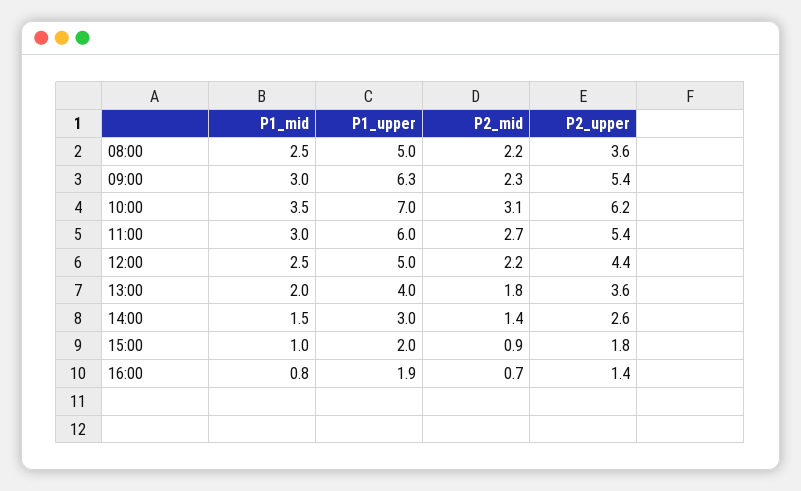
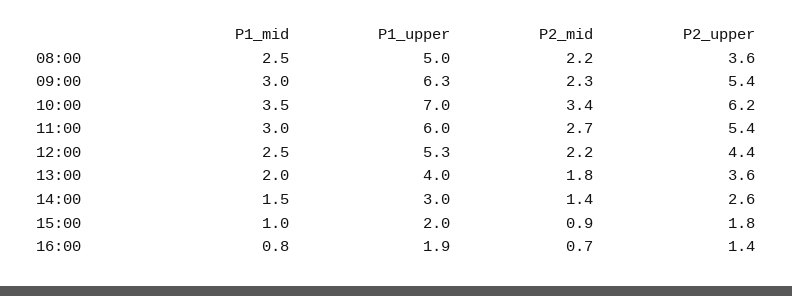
  {
    "P1_mid": {
      "08:00": 2.5,
      "09:00": 3,
      "10:00": 3.5,
      "11:00": 3,
      "12:00": 2.5,
      "13:00": 2,
      "14:00": 1.5,
      "15:00": 1,
      "16:00": 0.8
    },
    "P1_upper": {
      "08:00": 5,
      "09:00": 6.3,
      "10:00": 7,
      "11:00": 6,
-     "12:00": 5,
+     "12:00": 5.3,
      "13:00": 4,
      "14:00": 3,
      "15:00": 2,
      "16:00": 1.9
    },
    "P2_mid": {
      "08:00": 2.2,
      "09:00": 2.3,
-     "10:00": 3.1,
+     "10:00": 3.4,
      "11:00": 2.7,
      "12:00": 2.2,
      "13:00": 1.8,
      "14:00": 1.4,
      "15:00": 0.9,
      "16:00": 0.7
    },
    "P2_upper": {
      "08:00": 3.6,
      "09:00": 5.4,
      "10:00": 6.2,
      "11:00": 5.4,
      "12:00": 4.4,
      "13:00": 3.6,
      "14:00": 2.6,
      "15:00": 1.8,
      "16:00": 1.4
    }
  }

